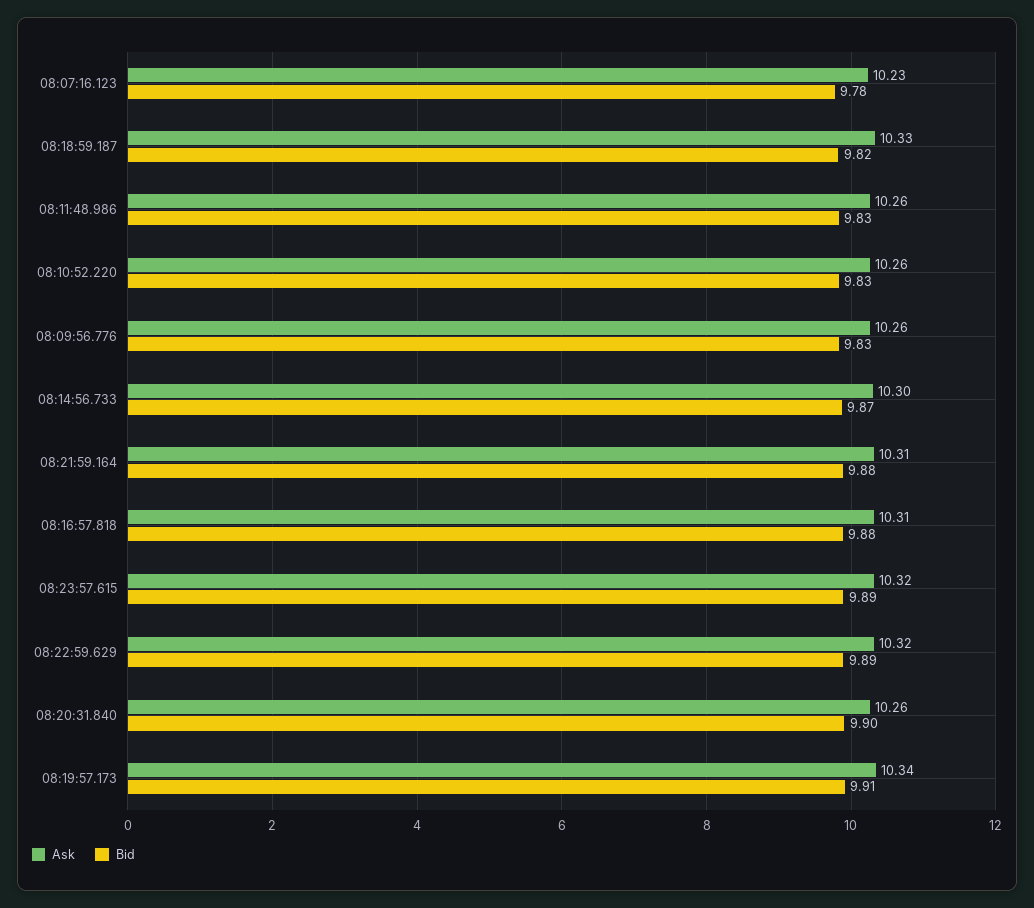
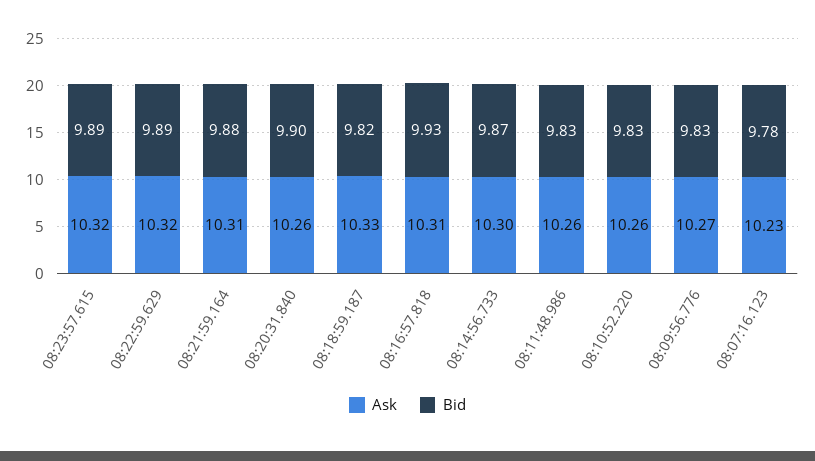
  {
    "Ask": {
      "08:07:16.123": 10.23,
      "08:18:59.187": 10.33,
      "08:11:48.986": 10.26,
      "08:10:52.220": 10.26,
-     "08:09:56.776": 10.26,
+     "08:09:56.776": 10.27,
      "08:14:56.733": 10.3,
      "08:21:59.164": 10.31,
      "08:16:57.818": 10.31,
      "08:23:57.615": 10.32,
      "08:22:59.629": 10.32,
-     "08:20:31.840": 10.26,
+     "08:20:31.840": 10.26
-     "08:19:57.173": 10.34
    },
    "Bid": {
      "08:07:16.123": 9.78,
      "08:18:59.187": 9.82,
      "08:11:48.986": 9.83,
      "08:10:52.220": 9.83,
      "08:09:56.776": 9.83,
      "08:14:56.733": 9.87,
      "08:21:59.164": 9.88,
-     "08:16:57.818": 9.88,
+     "08:16:57.818": 9.93,
      "08:23:57.615": 9.89,
      "08:22:59.629": 9.89,
-     "08:20:31.840": 9.9,
+     "08:20:31.840": 9.9
-     "08:19:57.173": 9.91
    }
  }

